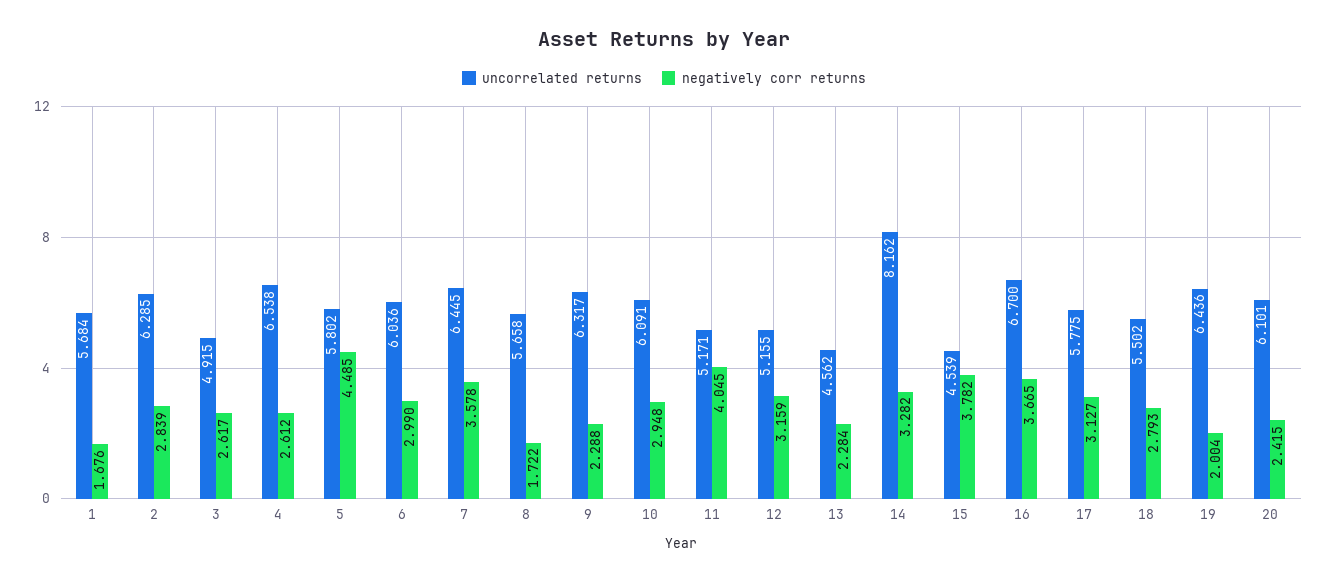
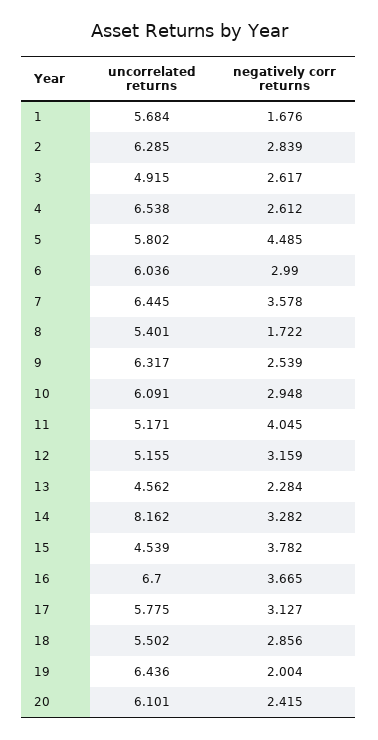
  {
    "uncorrelated returns": {
      "1": 5.684,
      "2": 6.285,
      "3": 4.915,
      "4": 6.538,
      "5": 5.802,
      "6": 6.036,
      "7": 6.445,
-     "8": 5.658,
+     "8": 5.401,
      "9": 6.317,
      "10": 6.091,
      "11": 5.171,
      "12": 5.155,
      "13": 4.562,
      "14": 8.162,
      "15": 4.539,
      "16": 6.7,
      "17": 5.775,
      "18": 5.502,
      "19": 6.436,
      "20": 6.101
    },
    "negatively corr returns": {
      "1": 1.676,
      "2": 2.839,
      "3": 2.617,
      "4": 2.612,
      "5": 4.485,
      "6": 2.99,
      "7": 3.578,
      "8": 1.722,
-     "9": 2.288,
+     "9": 2.539,
      "10": 2.948,
      "11": 4.045,
      "12": 3.159,
      "13": 2.284,
      "14": 3.282,
      "15": 3.782,
      "16": 3.665,
      "17": 3.127,
-     "18": 2.793,
+     "18": 2.856,
      "19": 2.004,
      "20": 2.415
    }
  }

